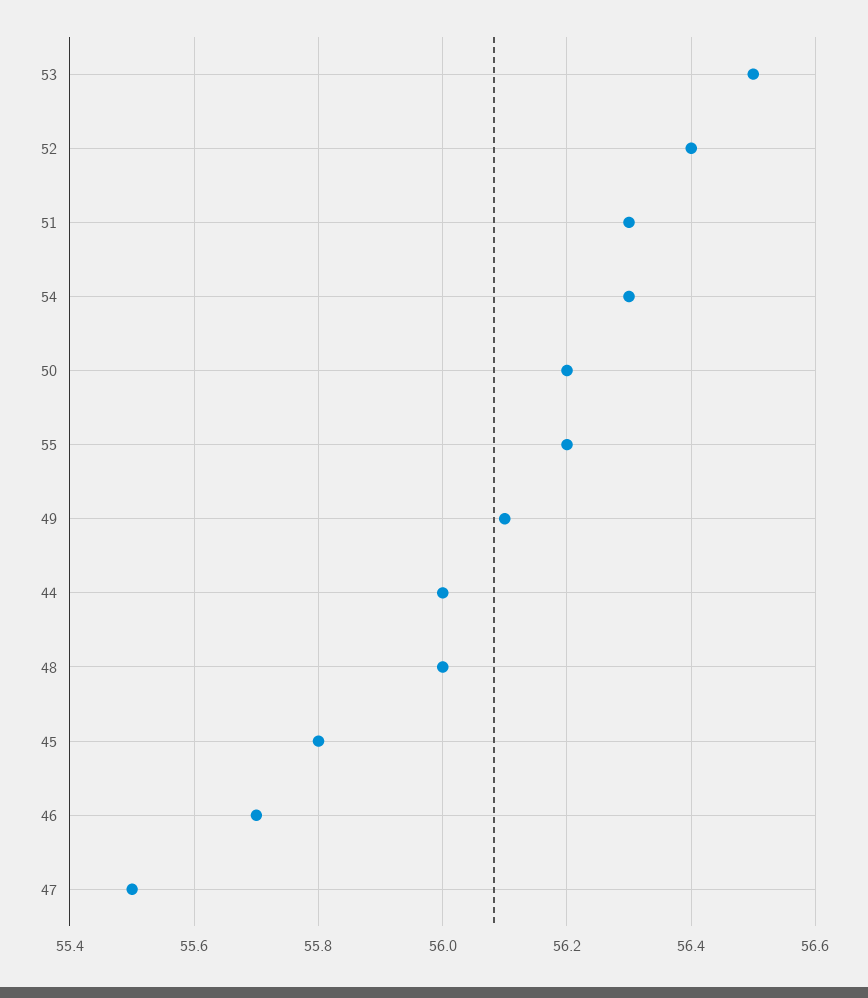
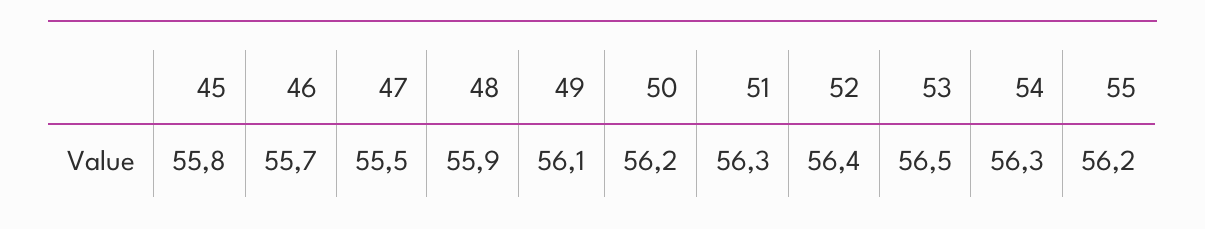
  {
    "53": 56.5,
    "52": 56.4,
    "51": 56.3,
    "54": 56.3,
    "50": 56.2,
    "55": 56.2,
    "49": 56.1,
-   "44": 56,
-   "48": 56,
+   "48": 55.9,
    "45": 55.8,
    "46": 55.7,
    "47": 55.5
  }

